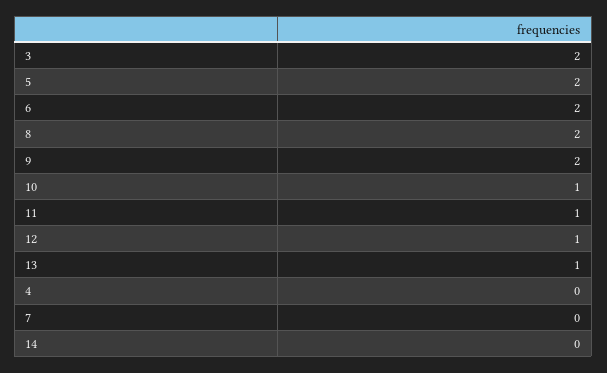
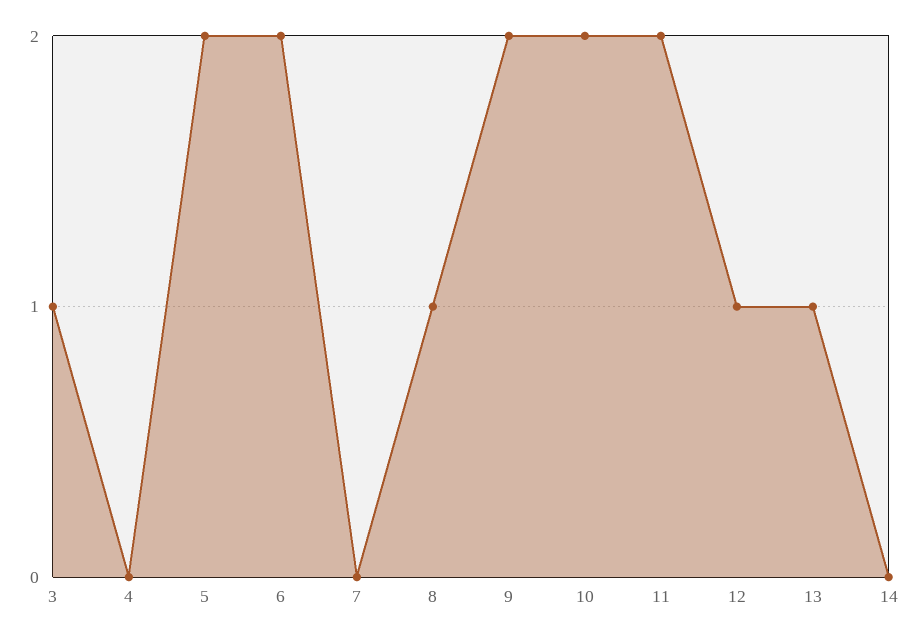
  {
-   "3": 2,
+   "3": 1,
    "5": 2,
    "6": 2,
-   "8": 2,
+   "8": 1,
    "9": 2,
-   "10": 1,
+   "10": 2,
-   "11": 1,
+   "11": 2,
    "12": 1,
    "13": 1,
    "4": 0,
    "7": 0,
    "14": 0
  }

